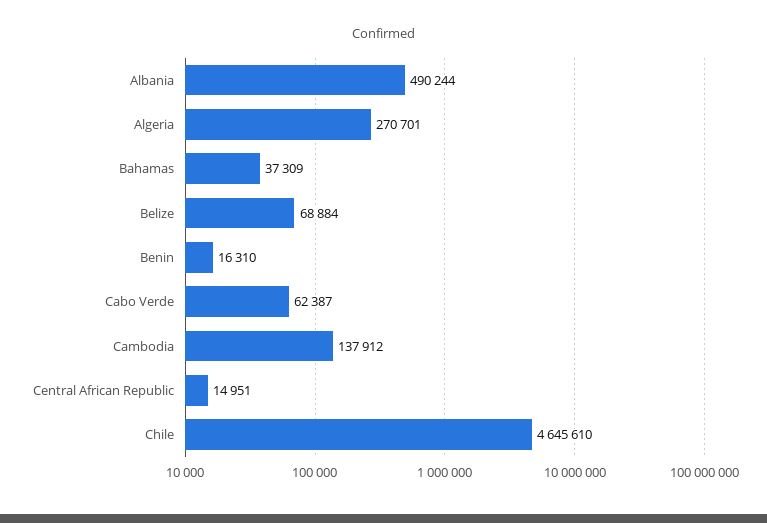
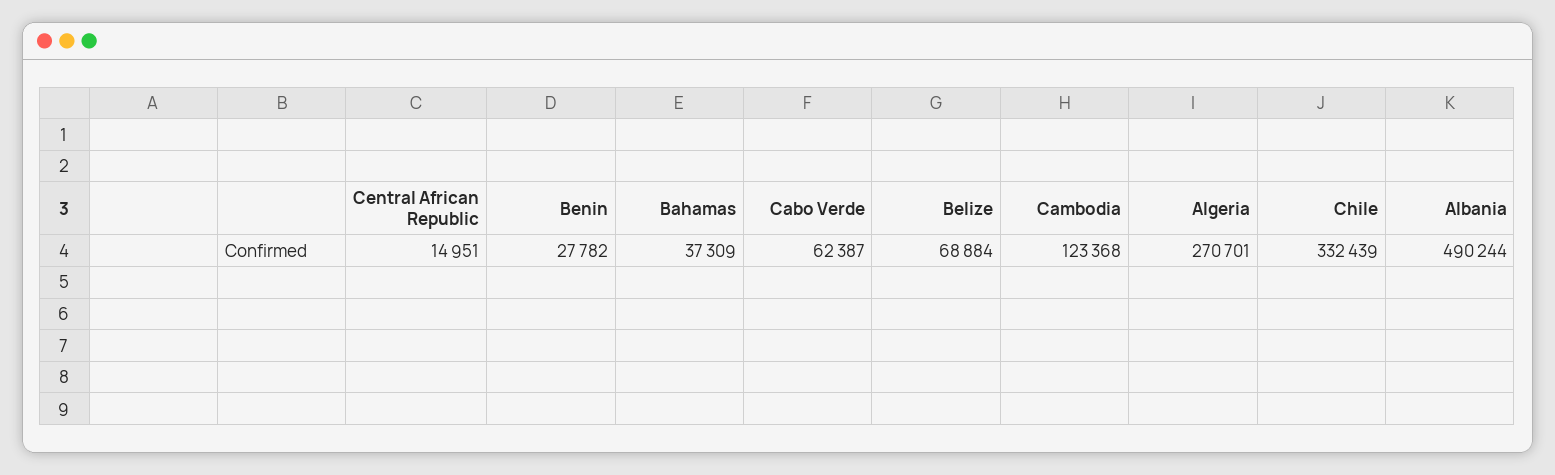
  {
    "Albania": 490244,
    "Algeria": 270701,
    "Bahamas": 37309,
    "Belize": 68884,
-   "Benin": 16310,
+   "Benin": 27782,
    "Cabo Verde": 62387,
-   "Cambodia": 137912,
+   "Cambodia": 123368,
    "Central African Republic": 14951,
-   "Chile": 4645610
+   "Chile": 332439
  }

